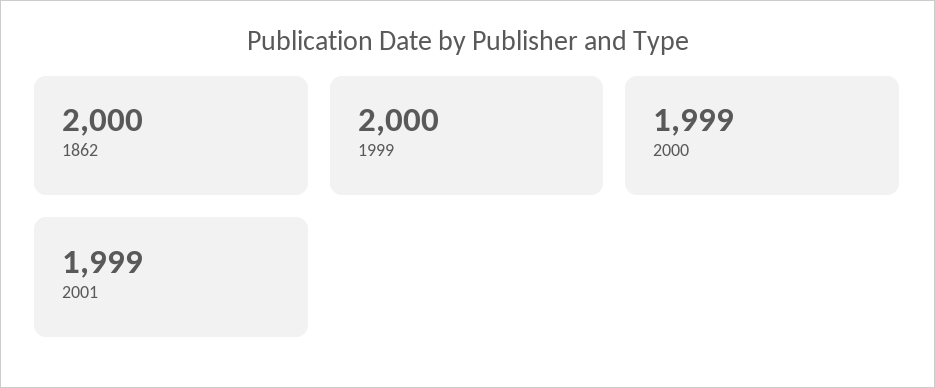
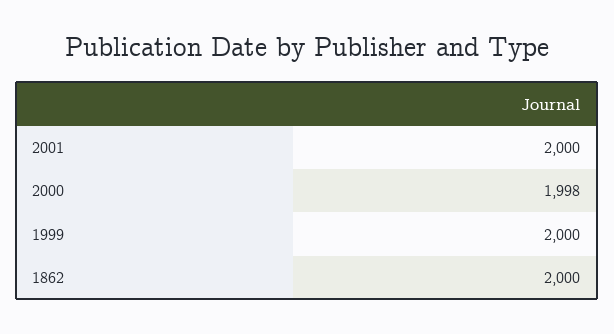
  {
    "1862": 2000,
    "1999": 2000,
-   "2000": 1999,
+   "2000": 1998,
-   "2001": 1999
+   "2001": 2000
  }

